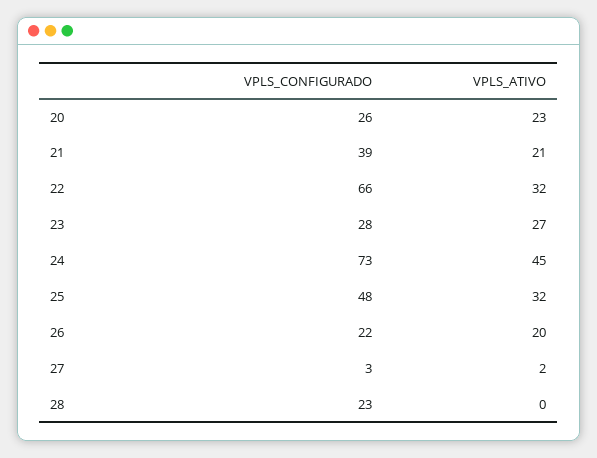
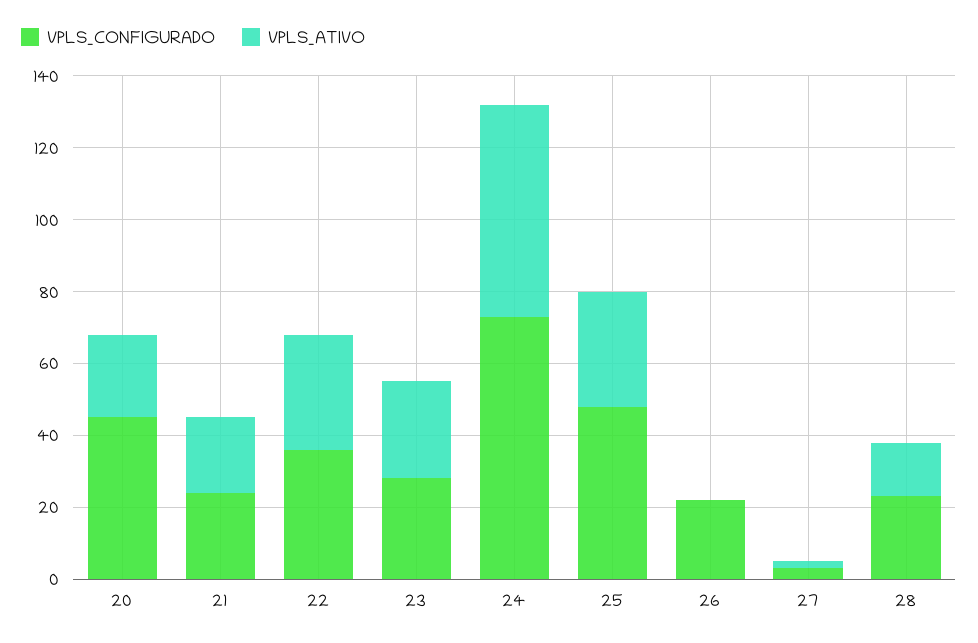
  {
    "VPLS_CONFIGURADO": {
-     "20": 26,
+     "20": 45,
-     "21": 39,
+     "21": 25,
-     "22": 66,
+     "22": 35,
      "23": 28,
      "24": 73,
      "25": 48,
      "26": 22,
      "27": 3,
      "28": 23
    },
    "VPLS_ATIVO": {
      "20": 23,
      "21": 21,
      "22": 32,
      "23": 27,
-     "24": 45,
+     "24": 60,
      "25": 32,
-     "26": 20,
+     "26": 0,
      "27": 2,
-     "28": 0
+     "28": 15
    }
  }

